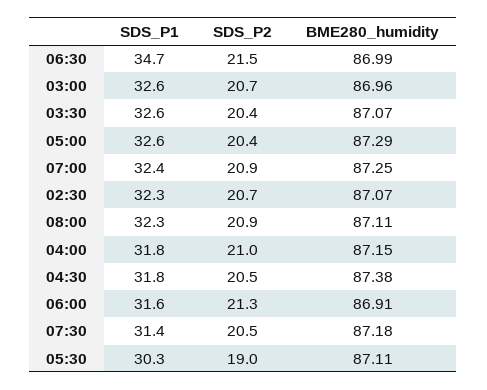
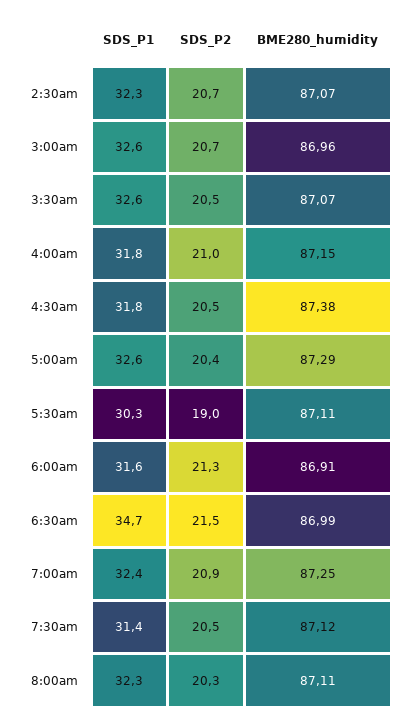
  {
    "SDS_P1": {
      "06:30": 34.7,
      "03:00": 32.6,
      "03:30": 32.6,
      "05:00": 32.6,
      "07:00": 32.4,
      "02:30": 32.3,
      "08:00": 32.3,
      "04:00": 31.8,
      "04:30": 31.8,
      "06:00": 31.6,
      "07:30": 31.4,
      "05:30": 30.3
    },
    "SDS_P2": {
      "06:30": 21.5,
      "03:00": 20.7,
-     "03:30": 20.4,
+     "03:30": 20.5,
      "05:00": 20.4,
      "07:00": 20.9,
      "02:30": 20.7,
-     "08:00": 20.9,
+     "08:00": 20.3,
      "04:00": 21,
      "04:30": 20.5,
      "06:00": 21.3,
      "07:30": 20.5,
      "05:30": 19
    },
    "BME280_humidity": {
      "06:30": 86.99,
      "03:00": 86.96,
      "03:30": 87.07,
      "05:00": 87.29,
      "07:00": 87.25,
      "02:30": 87.07,
      "08:00": 87.11,
      "04:00": 87.15,
      "04:30": 87.38,
      "06:00": 86.91,
-     "07:30": 87.18,
+     "07:30": 87.12,
      "05:30": 87.11
    }
  }

